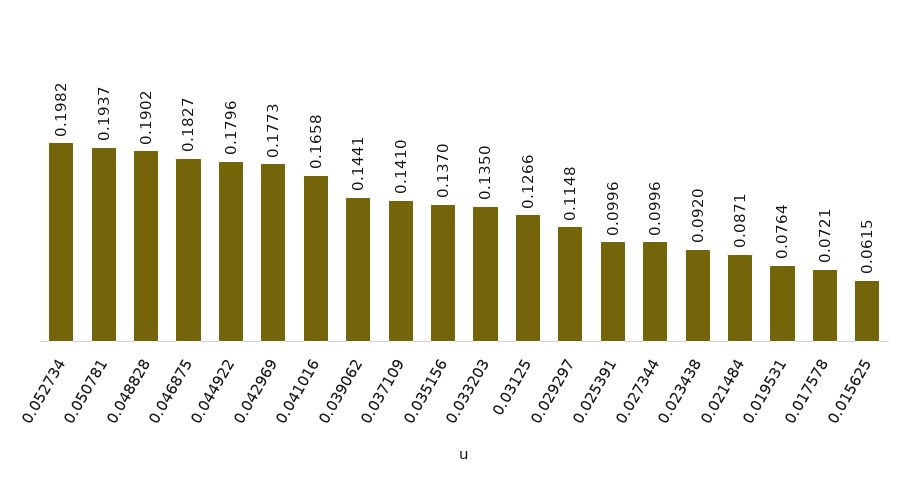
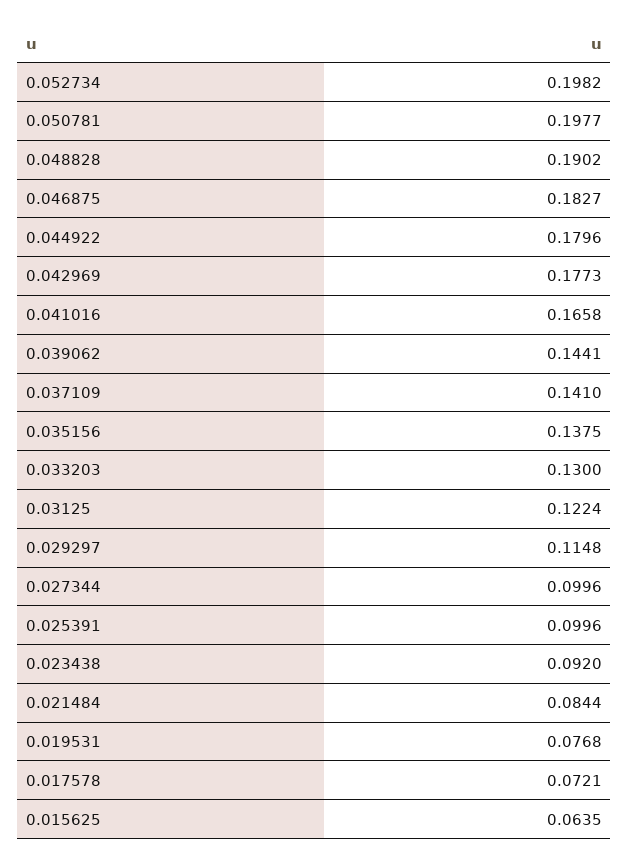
  {
    "0.052734": 0.1982,
-   "0.050781": 0.1937,
+   "0.050781": 0.1977,
    "0.048828": 0.1902,
    "0.046875": 0.1827,
    "0.044922": 0.1796,
    "0.042969": 0.1773,
    "0.041016": 0.1658,
    "0.039062": 0.1441,
    "0.037109": 0.141,
-   "0.035156": 0.137,
+   "0.035156": 0.1375,
-   "0.033203": 0.135,
+   "0.033203": 0.13,
-   "0.03125": 0.1266,
+   "0.03125": 0.1224,
    "0.029297": 0.1148,
    "0.025391": 0.0996,
    "0.027344": 0.0996,
    "0.023438": 0.092,
-   "0.021484": 0.0871,
+   "0.021484": 0.0844,
-   "0.019531": 0.0764,
+   "0.019531": 0.0768,
    "0.017578": 0.0721,
-   "0.015625": 0.0615
+   "0.015625": 0.0635
  }

